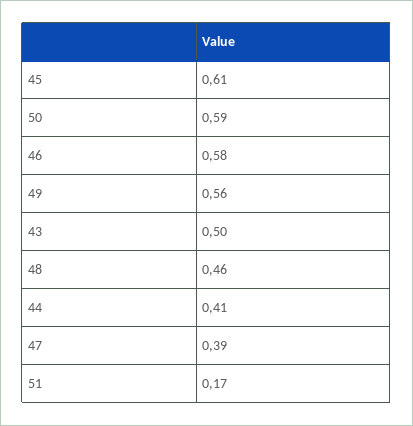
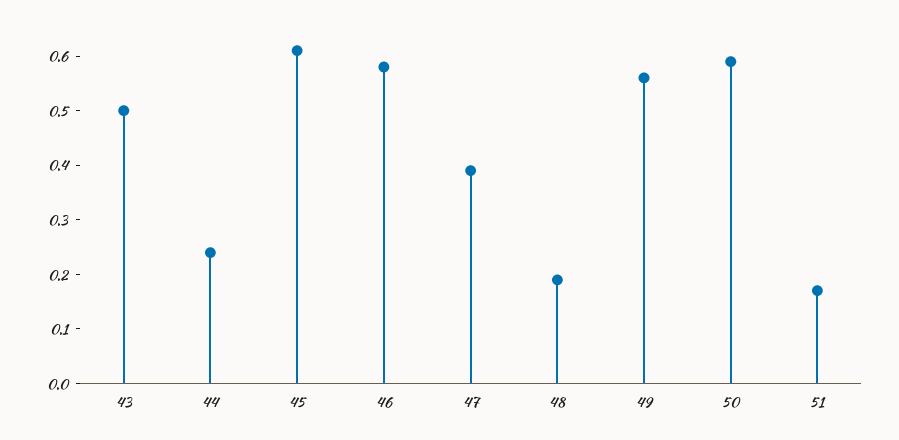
  {
    "45": 0.61,
    "50": 0.59,
    "46": 0.58,
    "49": 0.56,
    "43": 0.5,
-   "48": 0.46,
+   "48": 0.2,
-   "44": 0.41,
+   "44": 0.25,
    "47": 0.39,
    "51": 0.17
  }

